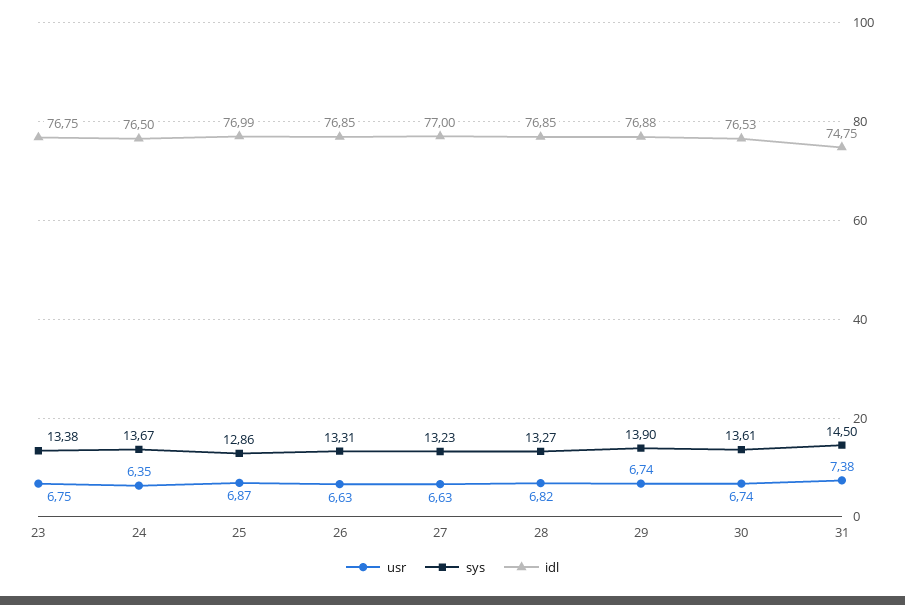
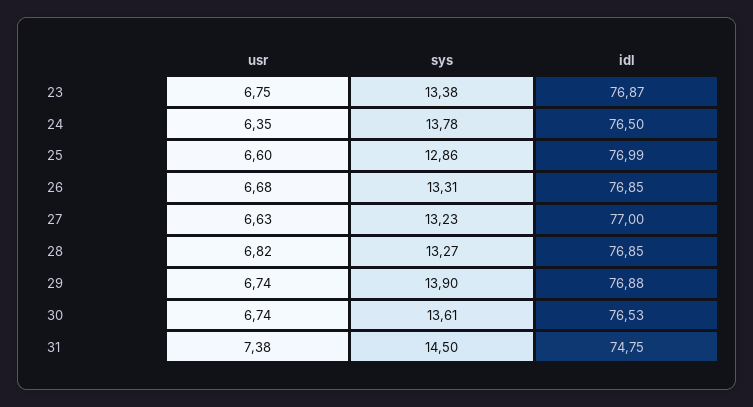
  {
    "usr": {
      "23": 6.75,
      "24": 6.35,
-     "25": 6.87,
+     "25": 6.6,
-     "26": 6.63,
+     "26": 6.68,
      "27": 6.63,
      "28": 6.82,
      "29": 6.74,
      "30": 6.74,
      "31": 7.38
    },
    "sys": {
      "23": 13.38,
-     "24": 13.67,
+     "24": 13.78,
      "25": 12.86,
      "26": 13.31,
      "27": 13.23,
      "28": 13.27,
      "29": 13.9,
      "30": 13.61,
      "31": 14.5
    },
    "idl": {
-     "23": 76.75,
+     "23": 76.87,
      "24": 76.5,
      "25": 76.99,
      "26": 76.85,
      "27": 77,
      "28": 76.85,
      "29": 76.88,
      "30": 76.53,
      "31": 74.75
    }
  }

